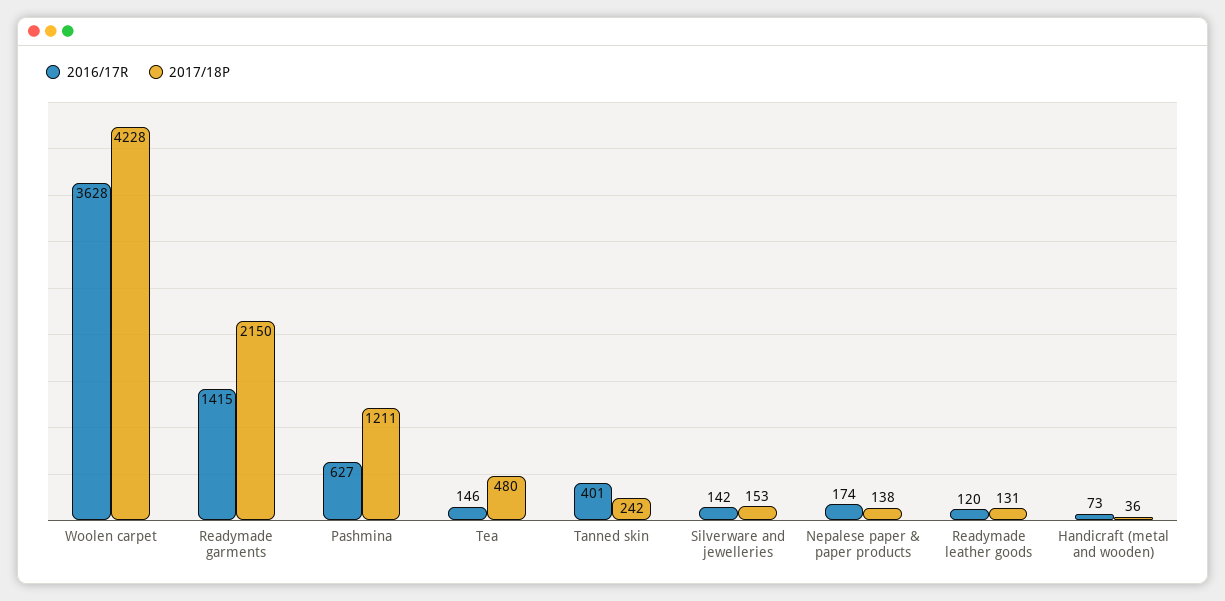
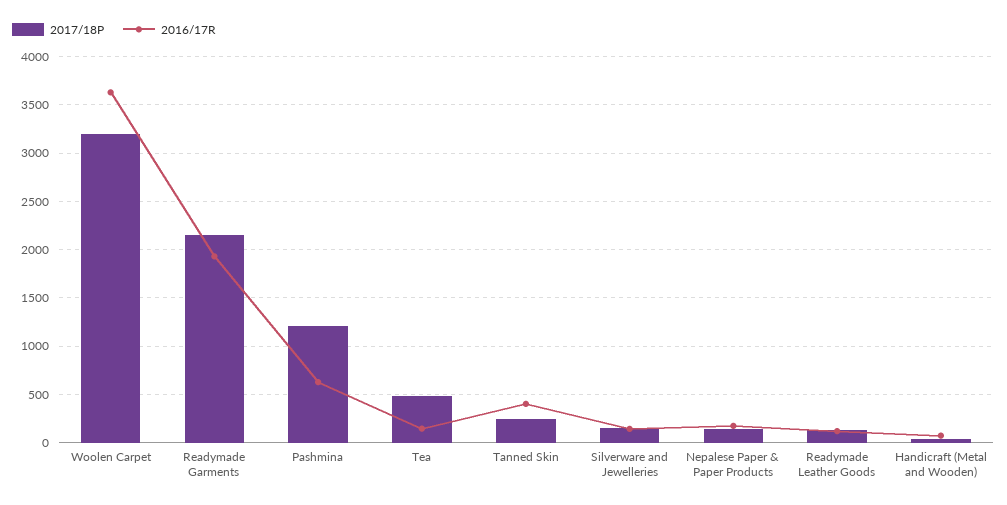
  {
    "2016/17R": {
      "Woolen carpet": 3628,
-     "Readymade garments": 1415,
+     "Readymade garments": 1900,
      "Pashmina": 627,
      "Tea": 146,
      "Tanned skin": 401,
      "Silverware and jewelleries": 142,
      "Nepalese paper & paper products": 174,
      "Readymade leather goods": 120,
      "Handicraft (metal and wooden)": 73
    },
    "2017/18P": {
-     "Woolen carpet": 4228,
+     "Woolen carpet": 3200,
      "Readymade garments": 2150,
      "Pashmina": 1211,
      "Tea": 480,
      "Tanned skin": 242,
      "Silverware and jewelleries": 153,
      "Nepalese paper & paper products": 138,
      "Readymade leather goods": 131,
      "Handicraft (metal and wooden)": 36
    }
  }

